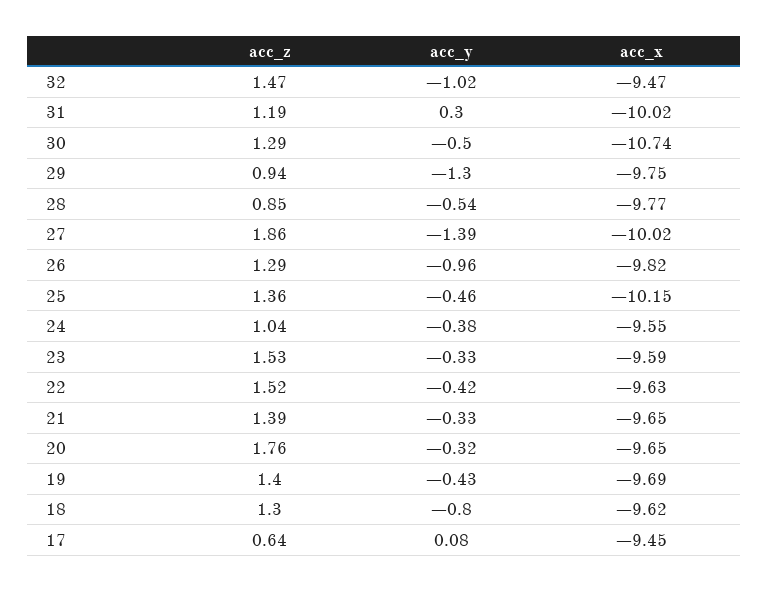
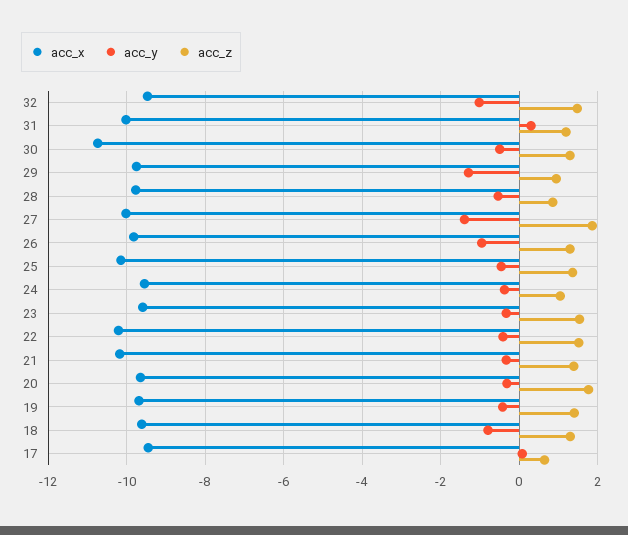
  {
    "acc_z": {
      "32": 1.47,
      "31": 1.19,
      "30": 1.29,
      "29": 0.94,
      "28": 0.85,
      "27": 1.86,
      "26": 1.29,
      "25": 1.36,
      "24": 1.04,
      "23": 1.53,
      "22": 1.52,
      "21": 1.39,
      "20": 1.76,
      "19": 1.4,
      "18": 1.3,
      "17": 0.64
    },
    "acc_y": {
      "32": -1.02,
      "31": 0.3,
      "30": -0.5,
      "29": -1.3,
      "28": -0.54,
      "27": -1.39,
      "26": -0.96,
      "25": -0.46,
      "24": -0.38,
      "23": -0.33,
      "22": -0.42,
      "21": -0.33,
      "20": -0.32,
      "19": -0.43,
      "18": -0.8,
      "17": 0.08
    },
    "acc_x": {
      "32": -9.47,
      "31": -10.02,
      "30": -10.74,
      "29": -9.75,
      "28": -9.77,
      "27": -10.02,
      "26": -9.82,
      "25": -10.15,
      "24": -9.55,
      "23": -9.59,
-     "22": -9.63,
+     "22": -10.2,
-     "21": -9.65,
+     "21": -10.2,
      "20": -9.65,
      "19": -9.69,
      "18": -9.62,
      "17": -9.45
    }
  }

